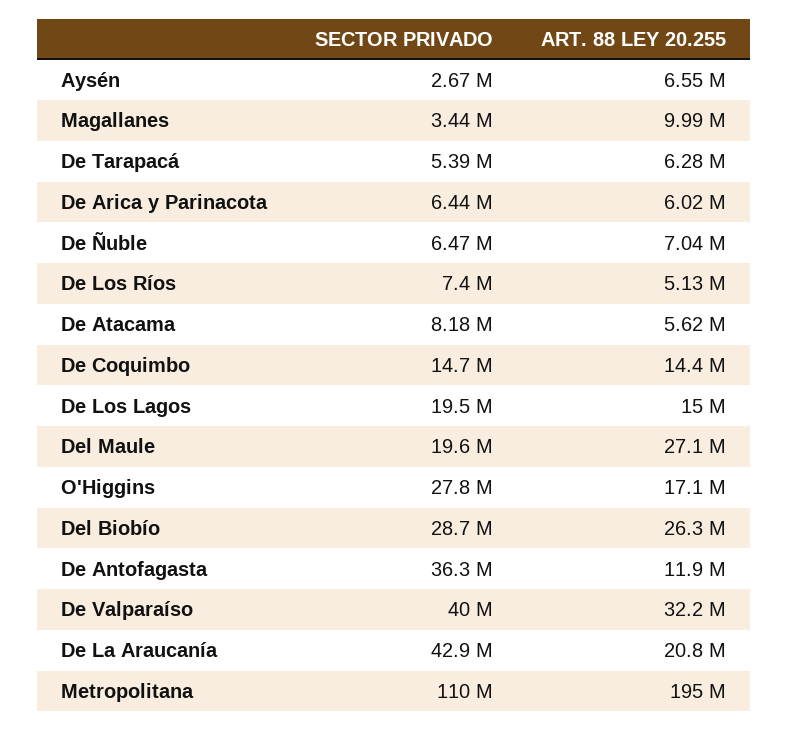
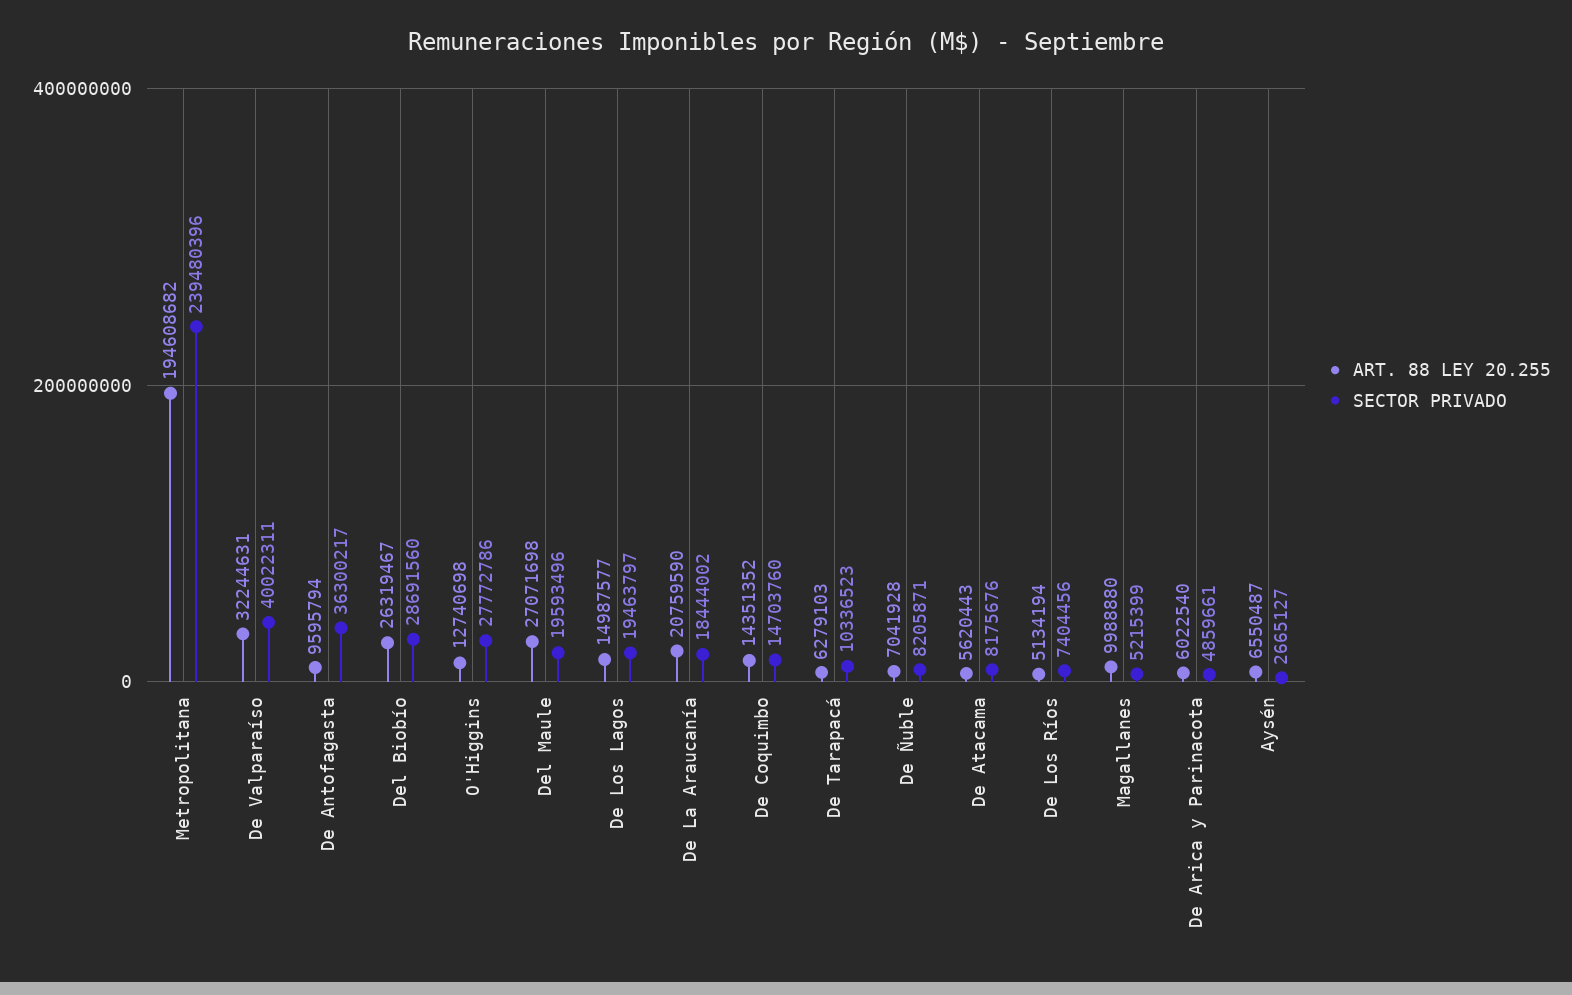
  {
    "SECTOR PRIVADO": {
      "Aysén": 2665127,
-     "Magallanes": 3440000,
+     "Magallanes": 5215399,
-     "De Tarapacá": 5390000,
+     "De Tarapacá": 10336523,
-     "De Arica y Parinacota": 6440000,
+     "De Arica y Parinacota": 4859661,
-     "De Ñuble": 6470000,
+     "De Ñuble": 8205871,
      "De Los Ríos": 7404456,
      "De Atacama": 8175676,
      "De Coquimbo": 14703760,
      "De Los Lagos": 19463797,
      "Del Maule": 19593496,
      "O'Higgins": 27772786,
      "Del Biobío": 28691560,
      "De Antofagasta": 36300217,
      "De Valparaíso": 40022311,
-     "De La Araucanía": 42900000,
+     "De La Araucanía": 18444002,
-     "Metropolitana": 110000000
+     "Metropolitana": 239480396
    },
    "ART. 88 LEY 20.255": {
      "Aysén": 6550487,
      "Magallanes": 9988880,
      "De Tarapacá": 6279103,
      "De Arica y Parinacota": 6022540,
      "De Ñuble": 7041928,
      "De Los Ríos": 5134194,
      "De Atacama": 5620443,
      "De Coquimbo": 14351352,
      "De Los Lagos": 14987577,
      "Del Maule": 27071698,
-     "O'Higgins": 17100000,
+     "O'Higgins": 12740698,
      "Del Biobío": 26319467,
-     "De Antofagasta": 11900000,
+     "De Antofagasta": 9595794,
      "De Valparaíso": 32244631,
      "De La Araucanía": 20759590,
      "Metropolitana": 194608682
    }
  }

